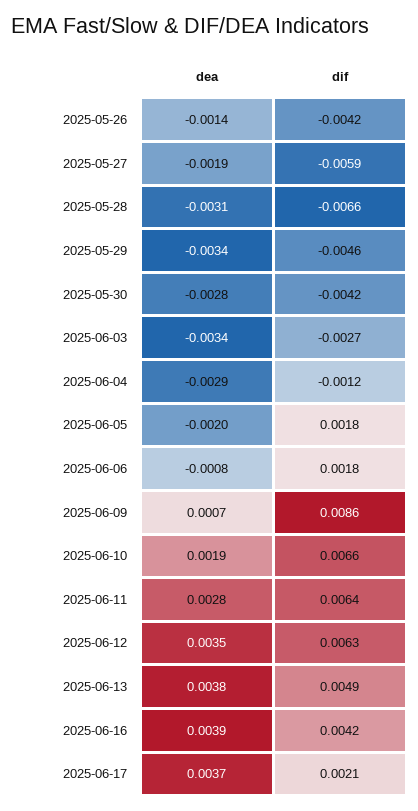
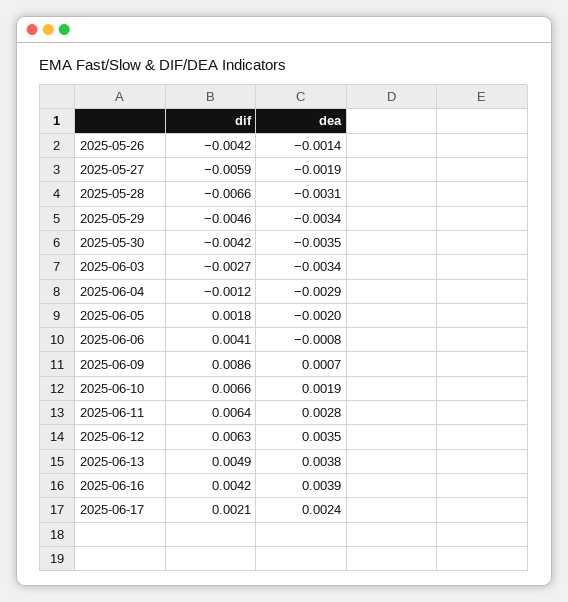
  {
    "dea": {
      "2025-05-26": -0.0014,
      "2025-05-27": -0.0019,
      "2025-05-28": -0.0031,
      "2025-05-29": -0.0034,
-     "2025-05-30": -0.0028,
+     "2025-05-30": -0.0035,
      "2025-06-03": -0.0034,
      "2025-06-04": -0.0029,
      "2025-06-05": -0.002,
      "2025-06-06": -0.0008,
      "2025-06-09": 0.0007,
      "2025-06-10": 0.0019,
      "2025-06-11": 0.0028,
      "2025-06-12": 0.0035,
      "2025-06-13": 0.0038,
      "2025-06-16": 0.0039,
-     "2025-06-17": 0.0037
+     "2025-06-17": 0.0024
    },
    "dif": {
      "2025-05-26": -0.0042,
      "2025-05-27": -0.0059,
      "2025-05-28": -0.0066,
      "2025-05-29": -0.0046,
      "2025-05-30": -0.0042,
      "2025-06-03": -0.0027,
      "2025-06-04": -0.0012,
      "2025-06-05": 0.0018,
-     "2025-06-06": 0.0018,
+     "2025-06-06": 0.0041,
      "2025-06-09": 0.0086,
      "2025-06-10": 0.0066,
      "2025-06-11": 0.0064,
      "2025-06-12": 0.0063,
      "2025-06-13": 0.0049,
      "2025-06-16": 0.0042,
      "2025-06-17": 0.0021
    }
  }

